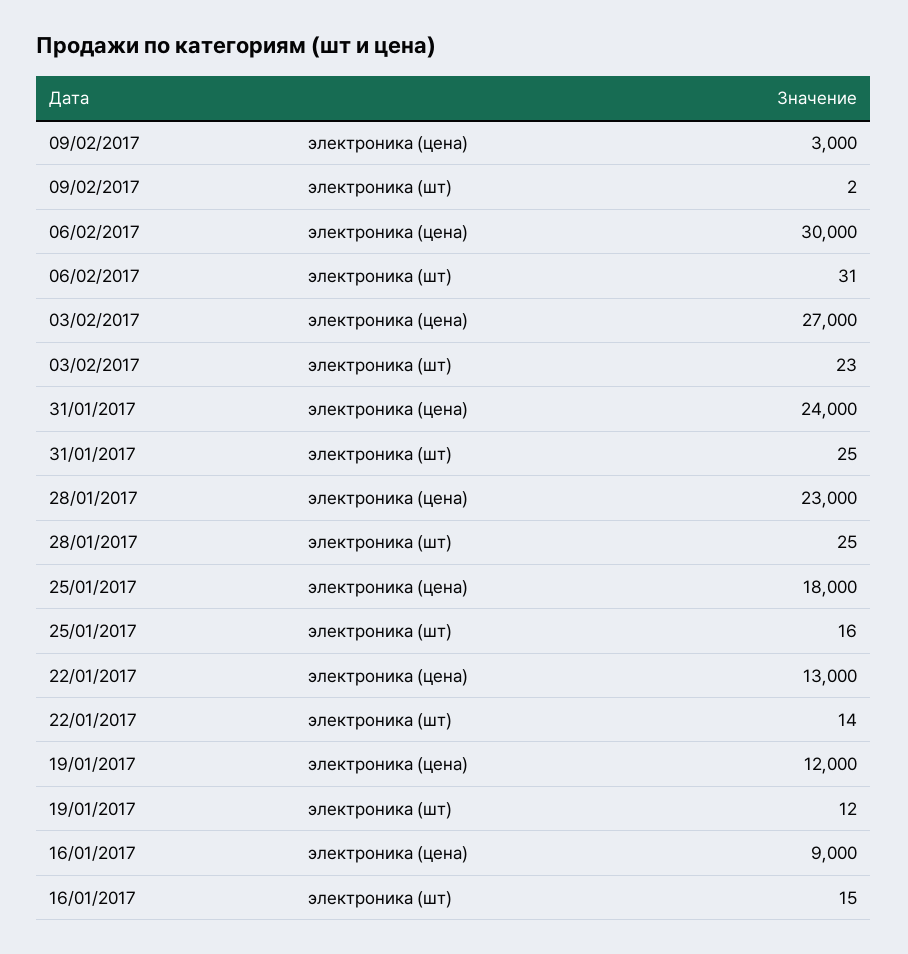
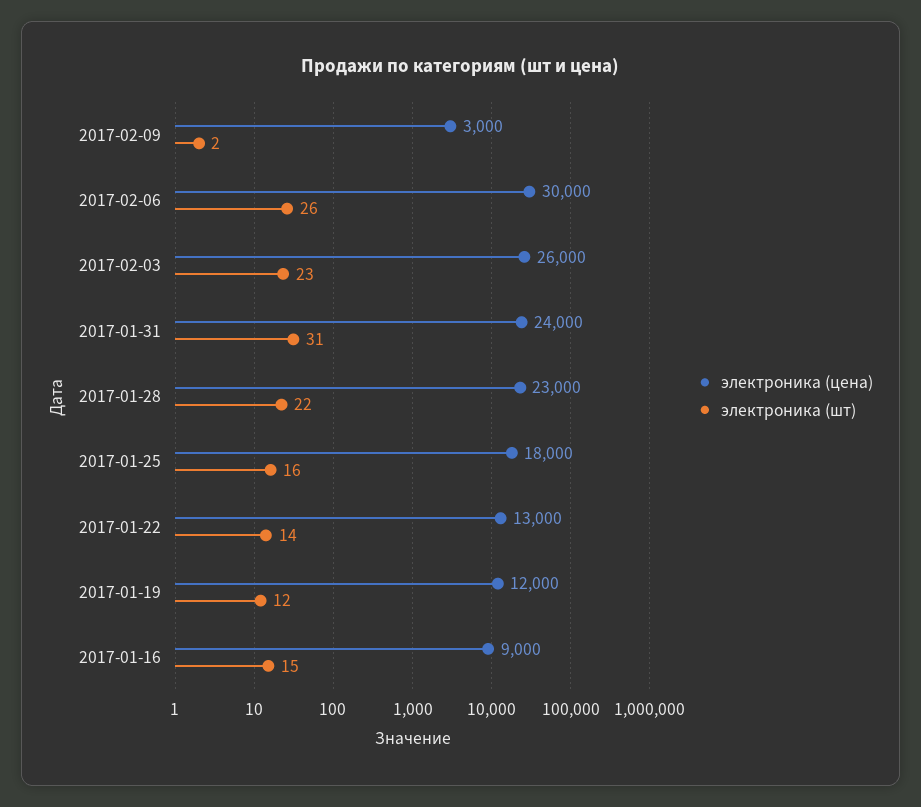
  {
    "электроника (цена)": {
      "09/02/2017": 3000,
      "06/02/2017": 30000,
-     "03/02/2017": 27000,
+     "03/02/2017": 26000,
      "31/01/2017": 24000,
      "28/01/2017": 23000,
      "25/01/2017": 18000,
      "22/01/2017": 13000,
      "19/01/2017": 12000,
      "16/01/2017": 9000
    },
    "электроника (шт)": {
      "09/02/2017": 2,
-     "06/02/2017": 31,
+     "06/02/2017": 26,
      "03/02/2017": 23,
-     "31/01/2017": 25,
+     "31/01/2017": 31,
-     "28/01/2017": 25,
+     "28/01/2017": 22,
      "25/01/2017": 16,
      "22/01/2017": 14,
      "19/01/2017": 12,
      "16/01/2017": 15
    }
  }

